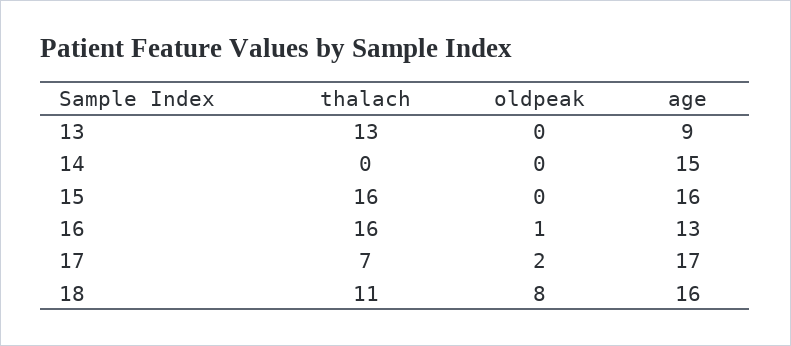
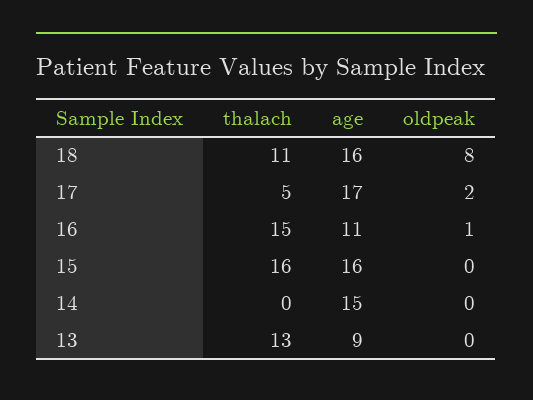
  {
    "thalach": {
      "13": 13,
      "14": 0,
      "15": 16,
-     "16": 16,
+     "16": 15,
-     "17": 7,
+     "17": 5,
      "18": 11
    },
    "oldpeak": {
      "13": 0,
      "14": 0,
      "15": 0,
      "16": 1,
      "17": 2,
      "18": 8
    },
    "age": {
      "13": 9,
      "14": 15,
      "15": 16,
-     "16": 13,
+     "16": 11,
      "17": 17,
      "18": 16
    }
  }

